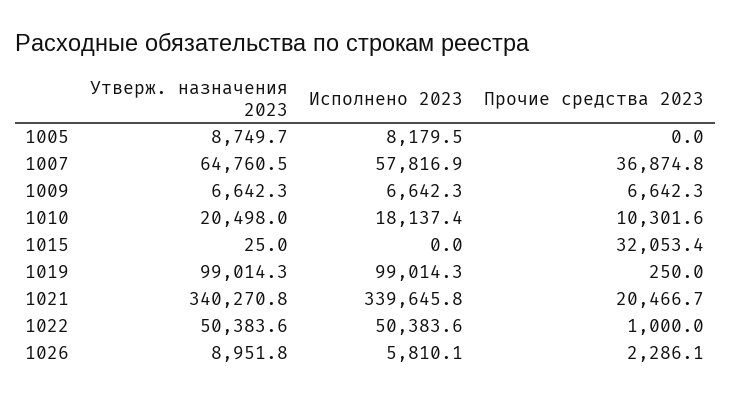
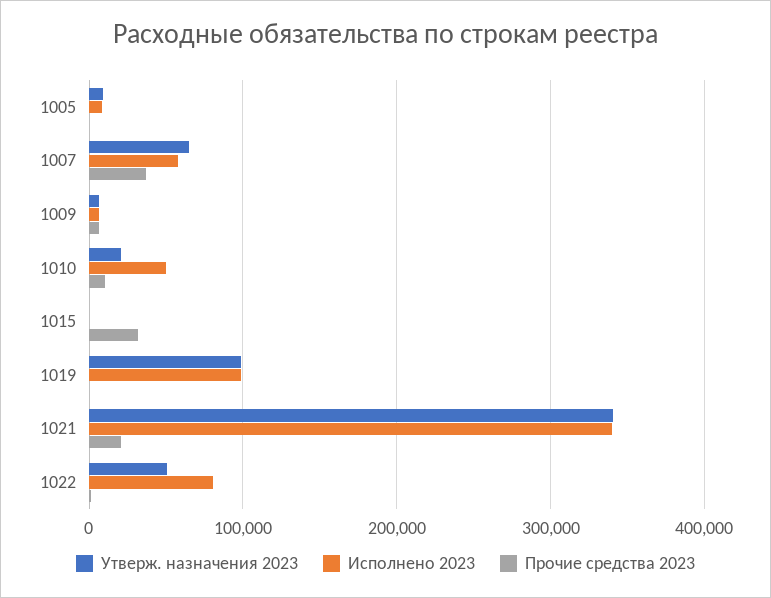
  {
    "Утверж. назначения 2023": {
      "1005": 8749.7,
      "1007": 64760.5,
      "1009": 6642.3,
      "1010": 20498,
      "1015": 25,
      "1019": 99014.3,
      "1021": 340270.8,
-     "1022": 50383.6,
+     "1022": 50383.6
-     "1026": 8951.8
    },
    "Исполнено 2023": {
      "1005": 8179.5,
      "1007": 57816.9,
      "1009": 6642.3,
-     "1010": 18137.4,
+     "1010": 50000,
      "1015": 0,
      "1019": 99014.3,
      "1021": 339645.8,
-     "1022": 50383.6,
+     "1022": 80000
-     "1026": 5810.1
    },
    "Прочие средства 2023": {
      "1005": 0,
      "1007": 36874.8,
      "1009": 6642.3,
      "1010": 10301.6,
      "1015": 32053.4,
      "1019": 250,
      "1021": 20466.7,
-     "1022": 1000,
+     "1022": 1000
-     "1026": 2286.1
    }
  }

